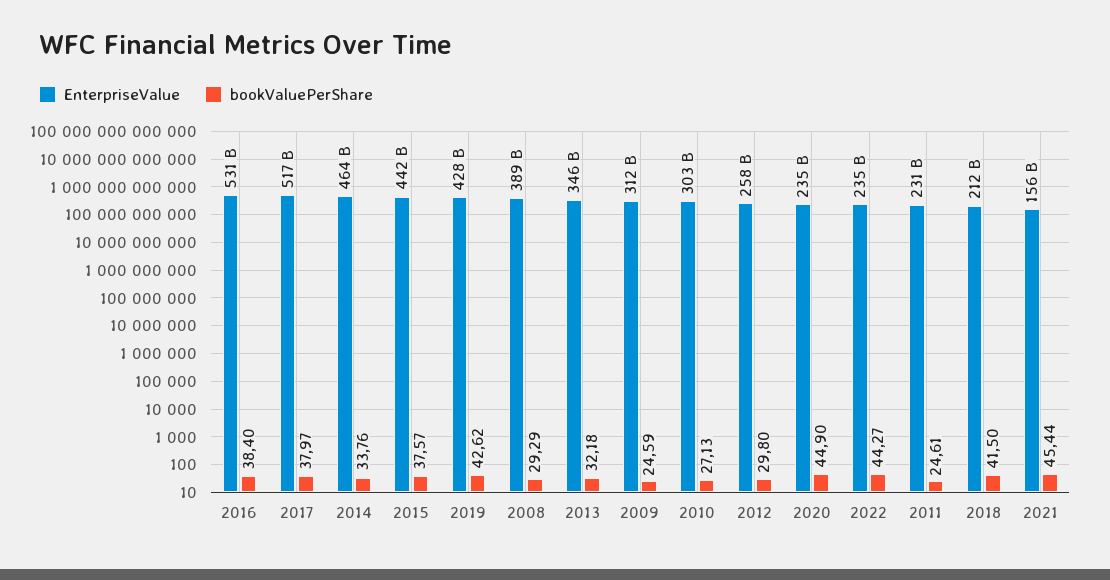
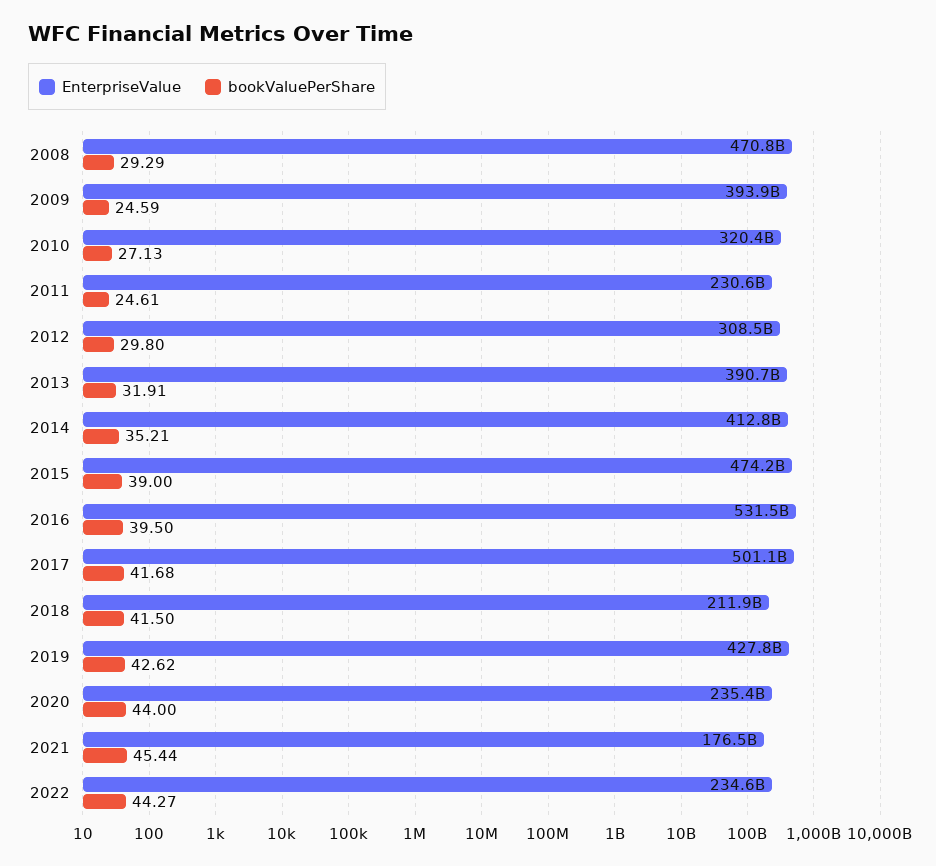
  {
    "EnterpriseValue": {
      "2016": 531500000000,
-     "2017": 517000000000,
+     "2017": 501100000000,
-     "2014": 464000000000,
+     "2014": 412800000000,
-     "2015": 442000000000,
+     "2015": 474200000000,
      "2019": 427800000000,
-     "2008": 389000000000,
+     "2008": 470800000000,
-     "2013": 346000000000,
+     "2013": 390700000000,
-     "2009": 312000000000,
+     "2009": 393900000000,
-     "2010": 303000000000,
+     "2010": 320400000000,
-     "2012": 258000000000,
+     "2012": 308500000000,
      "2020": 235400000000,
      "2022": 234600000000,
      "2011": 230600000000,
      "2018": 211900000000,
-     "2021": 156000000000
+     "2021": 176500000000
    },
    "bookValuePerShare": {
-     "2016": 38.4,
+     "2016": 39.5,
-     "2017": 37.97,
+     "2017": 41.68,
-     "2014": 33.76,
+     "2014": 35.21,
-     "2015": 37.57,
+     "2015": 39,
      "2019": 42.62,
      "2008": 29.29,
-     "2013": 32.18,
+     "2013": 31.91,
      "2009": 24.59,
      "2010": 27.13,
      "2012": 29.8,
-     "2020": 44.9,
+     "2020": 44,
      "2022": 44.27,
      "2011": 24.61,
      "2018": 41.5,
      "2021": 45.44
    }
  }

